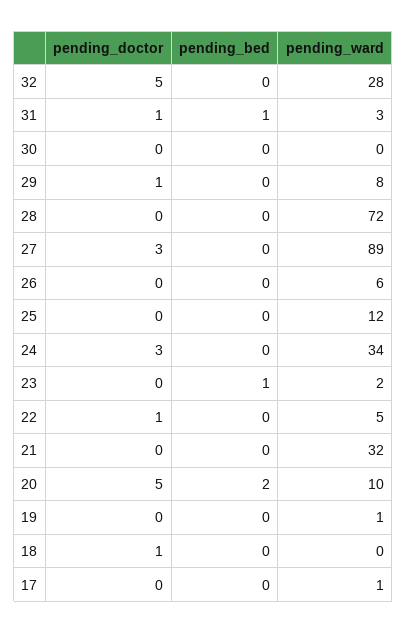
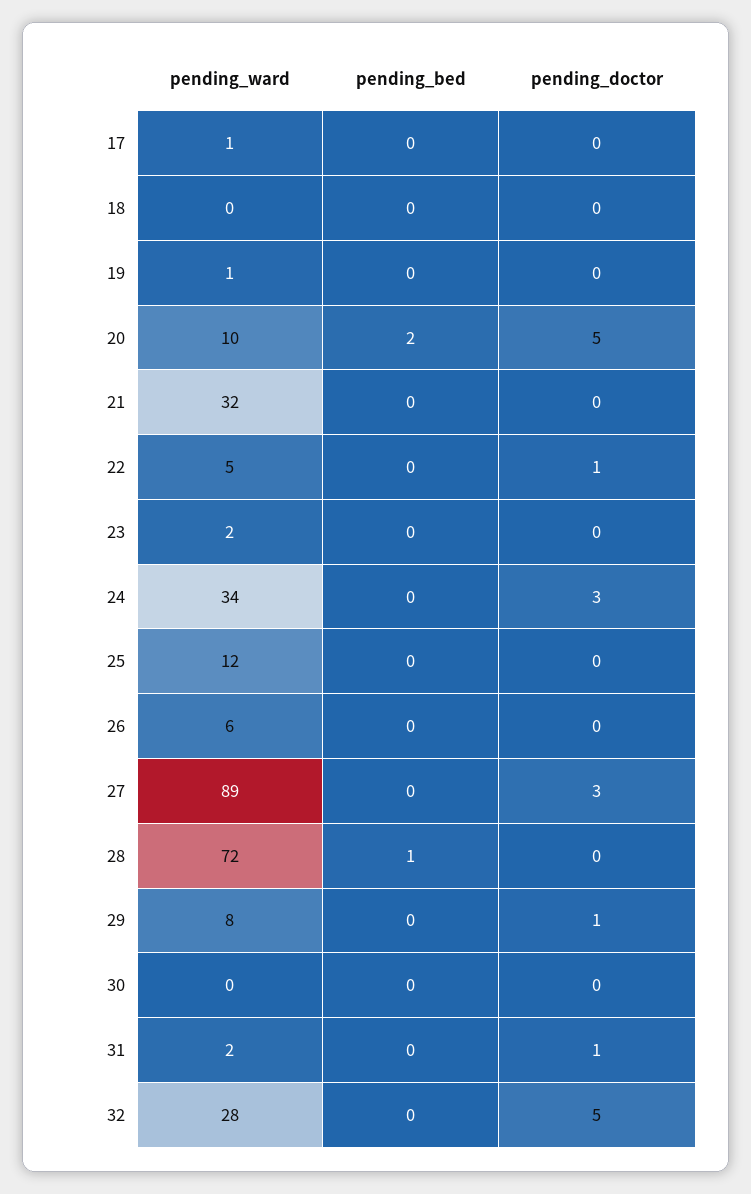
  {
    "pending_doctor": {
      "32": 5,
      "31": 1,
      "30": 0,
      "29": 1,
      "28": 0,
      "27": 3,
      "26": 0,
      "25": 0,
      "24": 3,
      "23": 0,
      "22": 1,
      "21": 0,
      "20": 5,
      "19": 0,
-     "18": 1,
+     "18": 0,
      "17": 0
    },
    "pending_bed": {
      "32": 0,
-     "31": 1,
+     "31": 0,
      "30": 0,
      "29": 0,
-     "28": 0,
+     "28": 1,
      "27": 0,
      "26": 0,
      "25": 0,
      "24": 0,
-     "23": 1,
+     "23": 0,
      "22": 0,
      "21": 0,
      "20": 2,
      "19": 0,
      "18": 0,
      "17": 0
    },
    "pending_ward": {
      "32": 28,
-     "31": 3,
+     "31": 2,
      "30": 0,
      "29": 8,
      "28": 72,
      "27": 89,
      "26": 6,
      "25": 12,
      "24": 34,
      "23": 2,
      "22": 5,
      "21": 32,
      "20": 10,
      "19": 1,
      "18": 0,
      "17": 1
    }
  }

